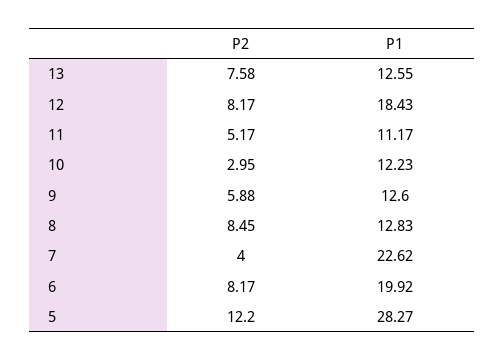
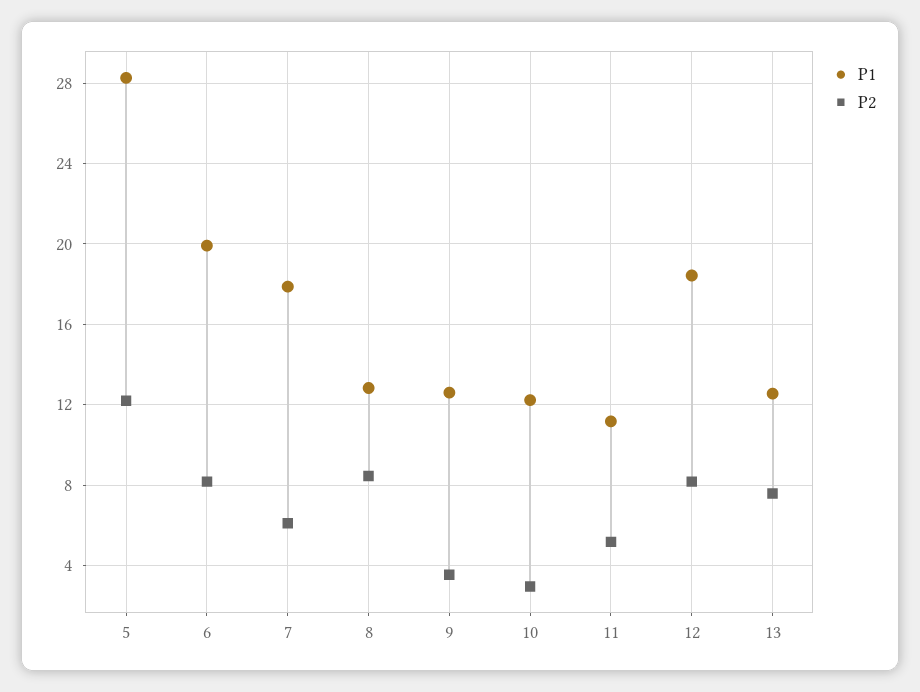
  {
    "P2": {
      "13": 7.58,
      "12": 8.17,
      "11": 5.17,
      "10": 2.95,
-     "9": 5.88,
+     "9": 3.5,
      "8": 8.45,
-     "7": 4,
+     "7": 6,
      "6": 8.17,
      "5": 12.2
    },
    "P1": {
      "13": 12.55,
      "12": 18.43,
      "11": 11.17,
      "10": 12.23,
      "9": 12.6,
      "8": 12.83,
-     "7": 22.62,
+     "7": 18,
      "6": 19.92,
      "5": 28.27
    }
  }

